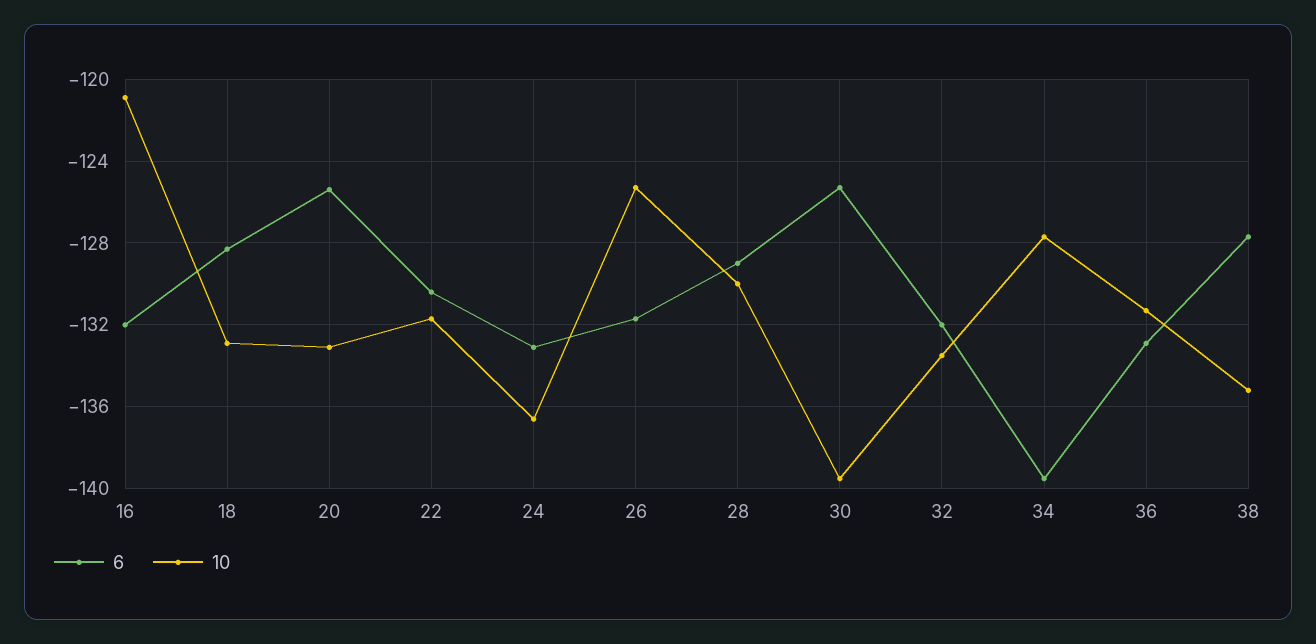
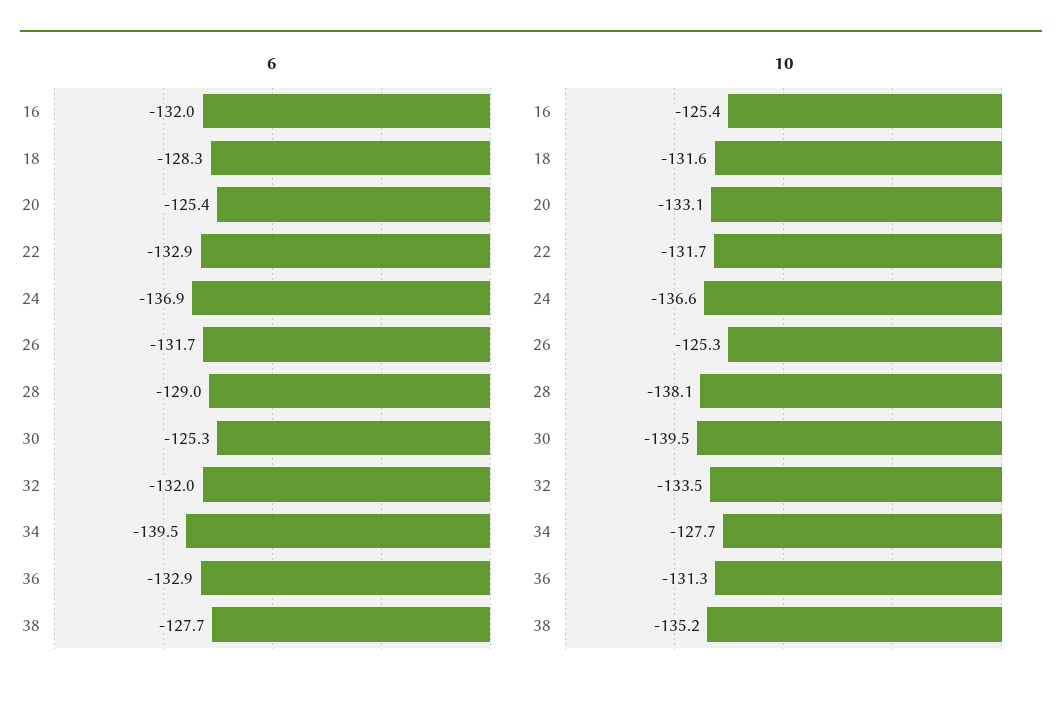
  {
    "6": {
      "16": -132,
      "18": -128.3,
      "20": -125.4,
-     "22": -130.5,
+     "22": -132.9,
-     "24": -133,
+     "24": -136.9,
      "26": -131.7,
      "28": -129,
      "30": -125.3,
      "32": -132,
      "34": -139.5,
      "36": -132.9,
      "38": -127.7
    },
    "10": {
-     "16": -121,
+     "16": -125.4,
-     "18": -133,
+     "18": -131.6,
      "20": -133.1,
      "22": -131.7,
      "24": -136.6,
      "26": -125.3,
-     "28": -130,
+     "28": -138.1,
      "30": -139.5,
      "32": -133.5,
      "34": -127.7,
      "36": -131.3,
      "38": -135.2
    }
  }

